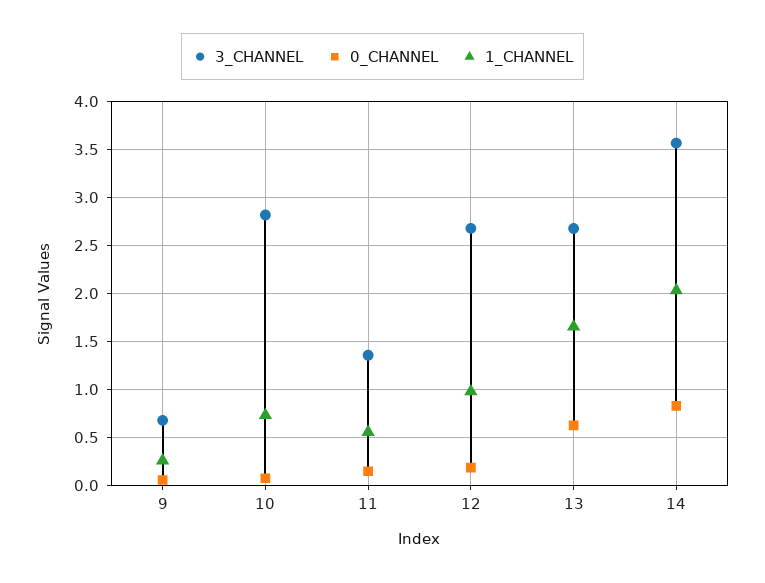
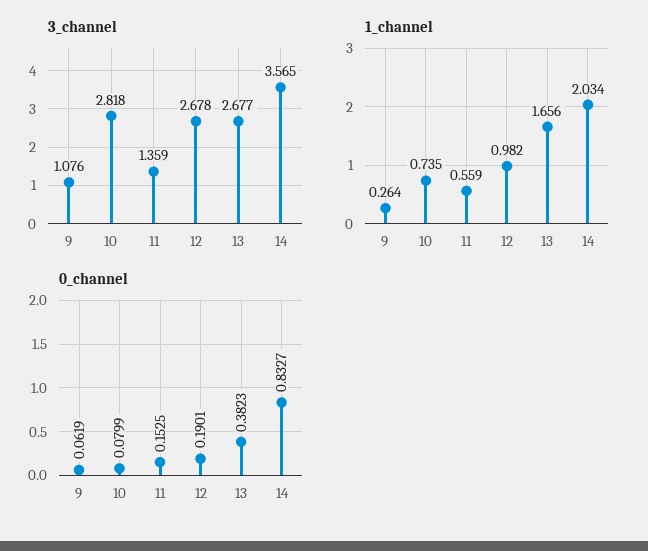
  {
    "3_CHANNEL": {
-     "9": 0.7,
+     "9": 1.076,
      "10": 2.818,
      "11": 1.359,
      "12": 2.678,
      "13": 2.677,
      "14": 3.565
    },
    "0_CHANNEL": {
      "9": 0.0619,
      "10": 0.0799,
      "11": 0.1525,
      "12": 0.1901,
-     "13": 0.6,
+     "13": 0.3823,
      "14": 0.8327
    },
    "1_CHANNEL": {
      "9": 0.264,
      "10": 0.735,
      "11": 0.559,
      "12": 0.982,
      "13": 1.656,
      "14": 2.034
    }
  }

